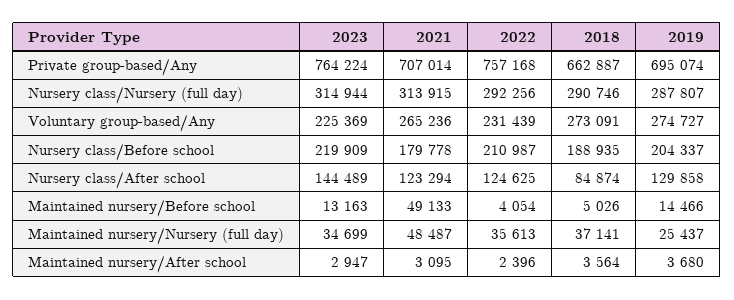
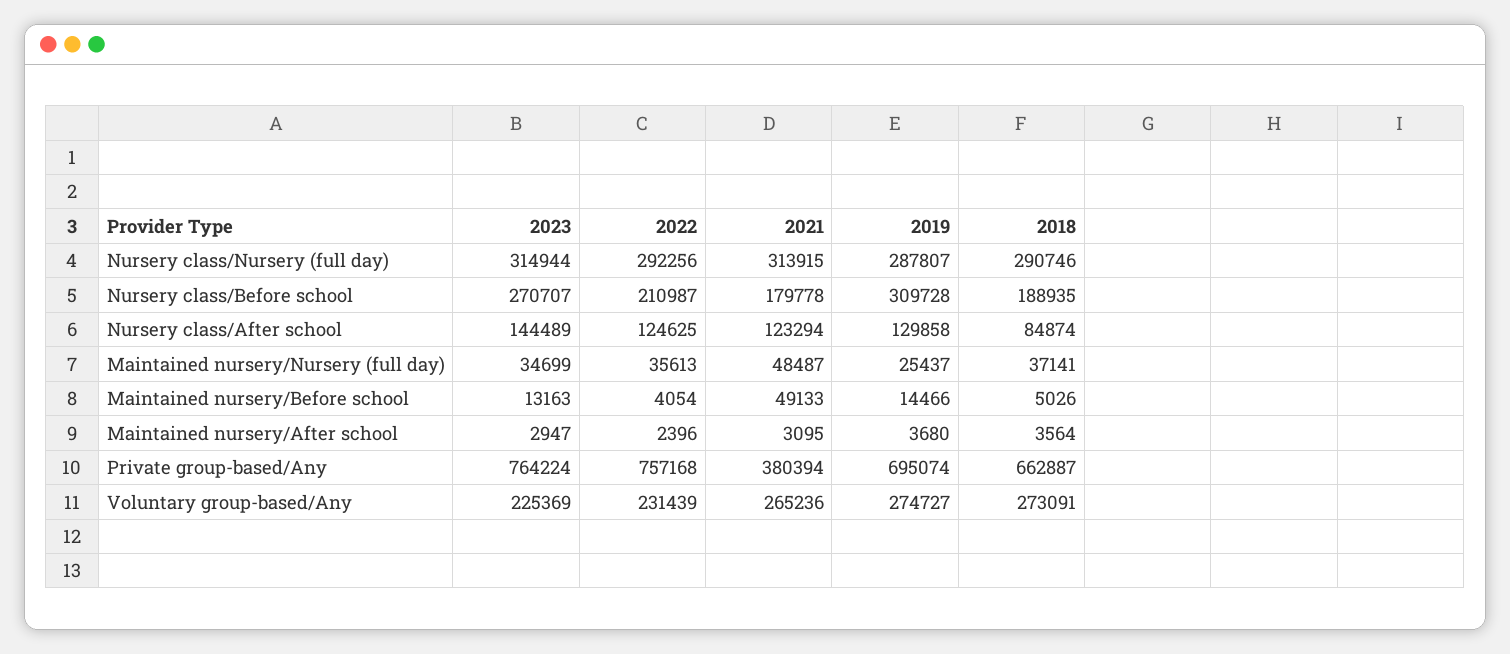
  {
    "2023": {
      "Private group-based/Any": 764224,
      "Nursery class/Nursery (full day)": 314944,
      "Voluntary group-based/Any": 225369,
-     "Nursery class/Before school": 219909,
+     "Nursery class/Before school": 270707,
      "Nursery class/After school": 144489,
      "Maintained nursery/Before school": 13163,
      "Maintained nursery/Nursery (full day)": 34699,
      "Maintained nursery/After school": 2947
    },
    "2021": {
-     "Private group-based/Any": 707014,
+     "Private group-based/Any": 380394,
      "Nursery class/Nursery (full day)": 313915,
      "Voluntary group-based/Any": 265236,
      "Nursery class/Before school": 179778,
      "Nursery class/After school": 123294,
      "Maintained nursery/Before school": 49133,
      "Maintained nursery/Nursery (full day)": 48487,
      "Maintained nursery/After school": 3095
    },
    "2022": {
      "Private group-based/Any": 757168,
      "Nursery class/Nursery (full day)": 292256,
      "Voluntary group-based/Any": 231439,
      "Nursery class/Before school": 210987,
      "Nursery class/After school": 124625,
      "Maintained nursery/Before school": 4054,
      "Maintained nursery/Nursery (full day)": 35613,
      "Maintained nursery/After school": 2396
    },
    "2018": {
      "Private group-based/Any": 662887,
      "Nursery class/Nursery (full day)": 290746,
      "Voluntary group-based/Any": 273091,
      "Nursery class/Before school": 188935,
      "Nursery class/After school": 84874,
      "Maintained nursery/Before school": 5026,
      "Maintained nursery/Nursery (full day)": 37141,
      "Maintained nursery/After school": 3564
    },
    "2019": {
      "Private group-based/Any": 695074,
      "Nursery class/Nursery (full day)": 287807,
      "Voluntary group-based/Any": 274727,
-     "Nursery class/Before school": 204337,
+     "Nursery class/Before school": 309728,
      "Nursery class/After school": 129858,
      "Maintained nursery/Before school": 14466,
      "Maintained nursery/Nursery (full day)": 25437,
      "Maintained nursery/After school": 3680
    }
  }

